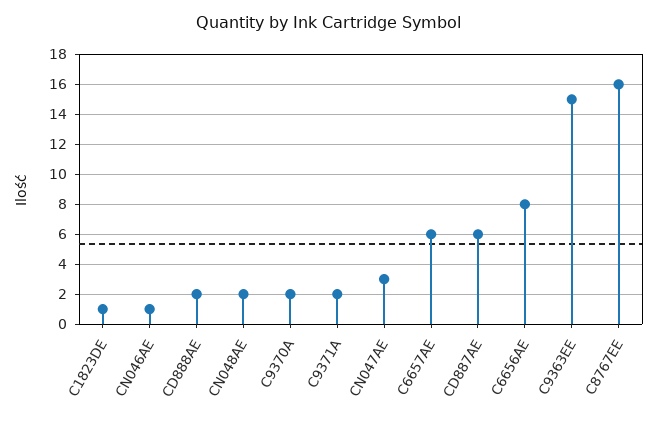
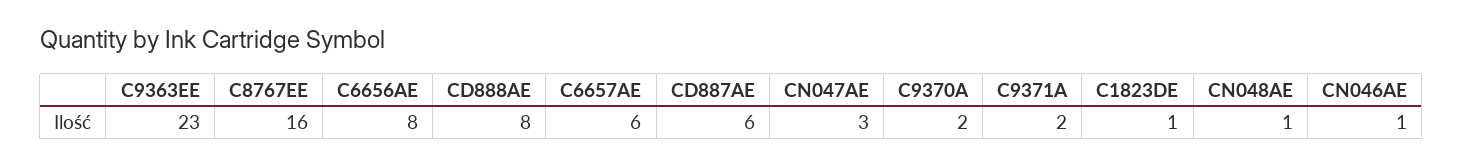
  {
    "C1823DE": 1,
    "CN046AE": 1,
-   "CD888AE": 2,
+   "CD888AE": 8,
-   "CN048AE": 2,
+   "CN048AE": 1,
    "C9370A": 2,
    "C9371A": 2,
    "CN047AE": 3,
    "C6657AE": 6,
    "CD887AE": 6,
    "C6656AE": 8,
-   "C9363EE": 15,
+   "C9363EE": 23,
    "C8767EE": 16
  }

